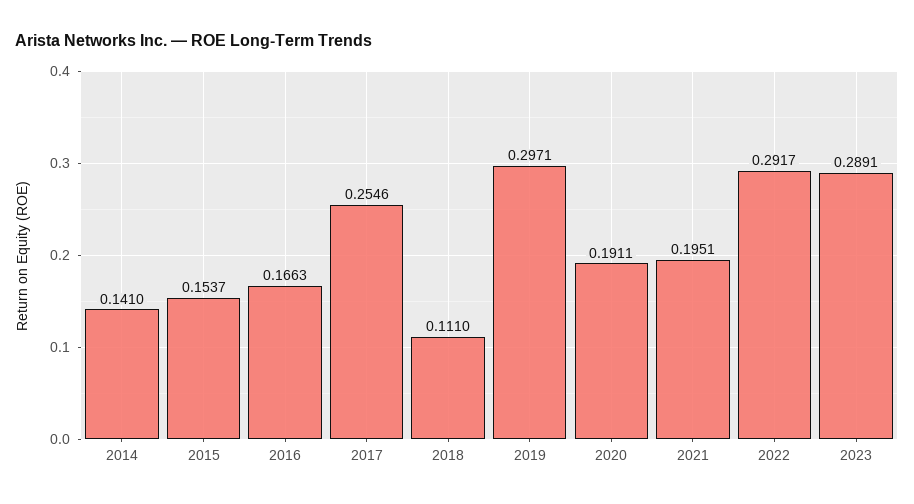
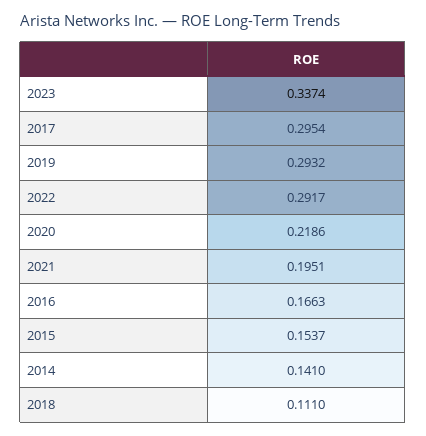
  {
    "2014": 0.141,
    "2015": 0.1537,
    "2016": 0.1663,
-   "2017": 0.2546,
+   "2017": 0.2954,
    "2018": 0.111,
-   "2019": 0.2971,
+   "2019": 0.2932,
-   "2020": 0.1911,
+   "2020": 0.2186,
    "2021": 0.1951,
    "2022": 0.2917,
-   "2023": 0.2891
+   "2023": 0.3374
  }

